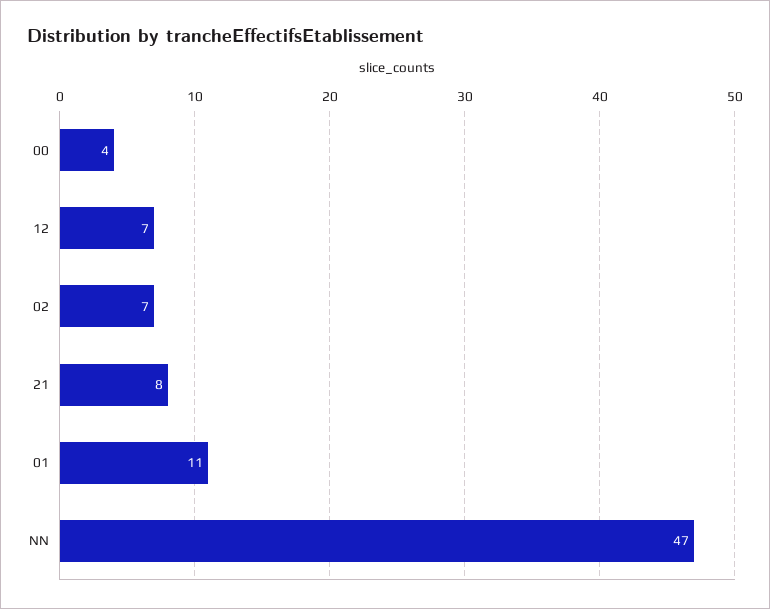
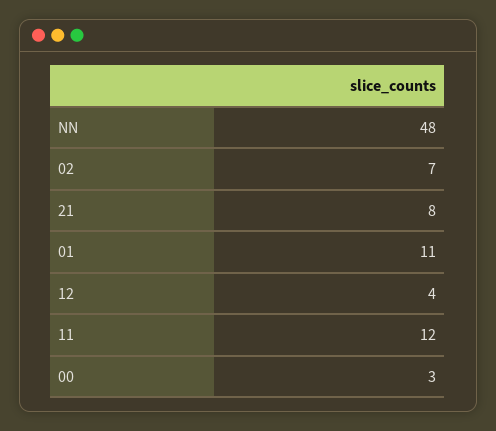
  {
-   "00": 4,
+   "00": 3,
-   "12": 7,
+   "12": 4,
    "02": 7,
    "21": 8,
    "01": 11,
-   "NN": 47
+   "NN": 48,
+   "11": 12
  }

